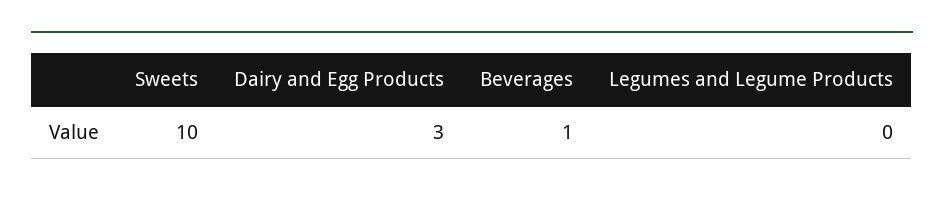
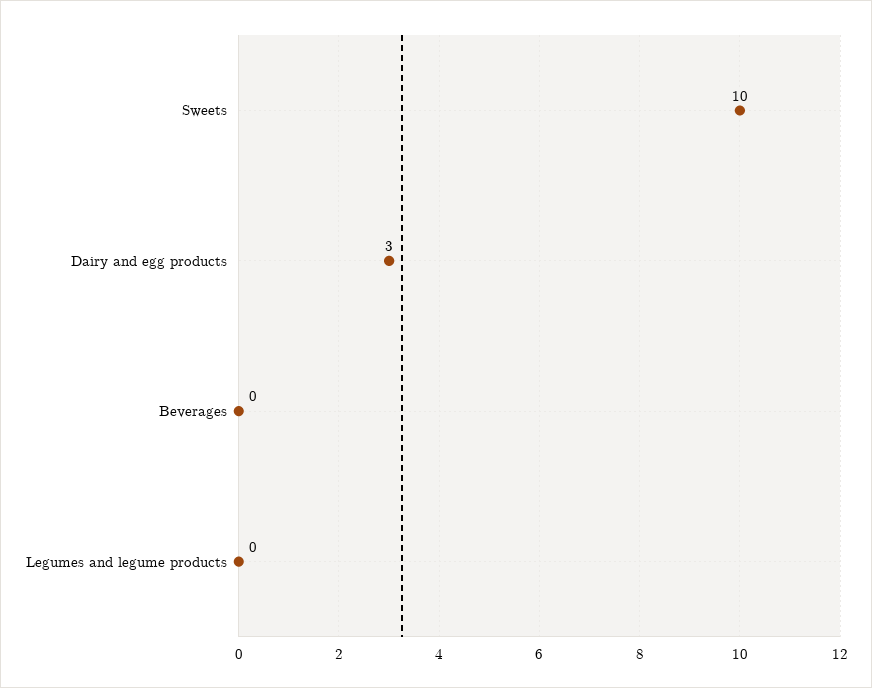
  {
    "Sweets": 10,
    "Dairy and Egg Products": 3,
-   "Beverages": 1,
+   "Beverages": 0,
    "Legumes and Legume Products": 0
  }

